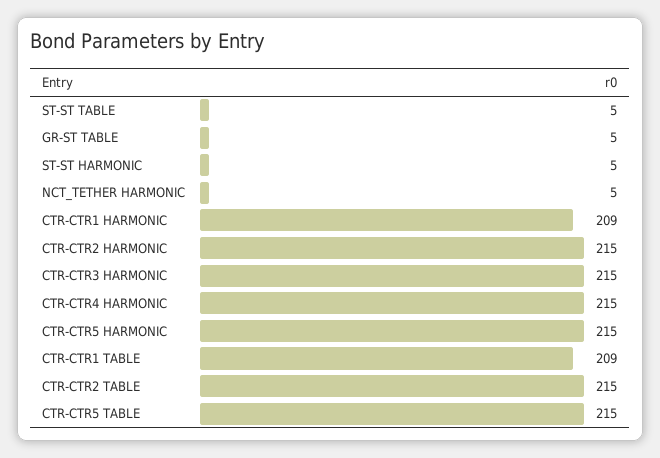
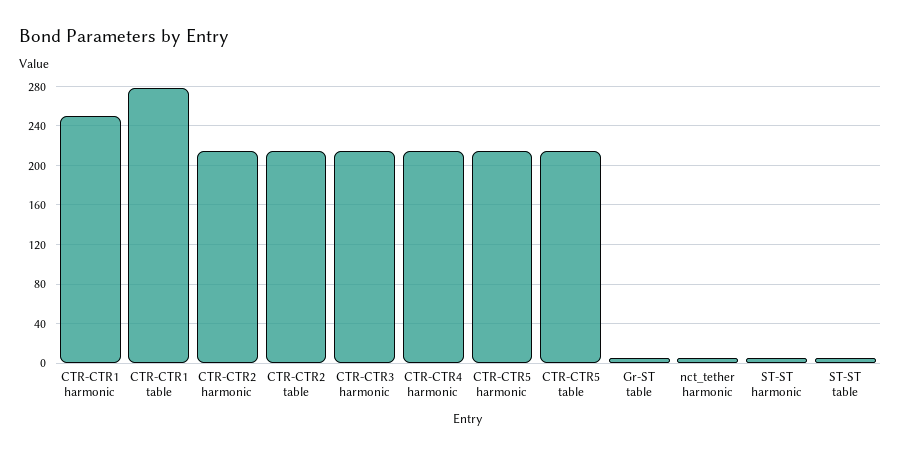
  {
    "ST-ST TABLE": 5,
    "GR-ST TABLE": 5,
    "ST-ST HARMONIC": 5,
    "NCT_TETHER HARMONIC": 5,
-   "CTR-CTR1 HARMONIC": 209,
+   "CTR-CTR1 HARMONIC": 250,
    "CTR-CTR2 HARMONIC": 215,
    "CTR-CTR3 HARMONIC": 215,
    "CTR-CTR4 HARMONIC": 215,
    "CTR-CTR5 HARMONIC": 215,
-   "CTR-CTR1 TABLE": 209,
+   "CTR-CTR1 TABLE": 280,
    "CTR-CTR2 TABLE": 215,
    "CTR-CTR5 TABLE": 215
  }

